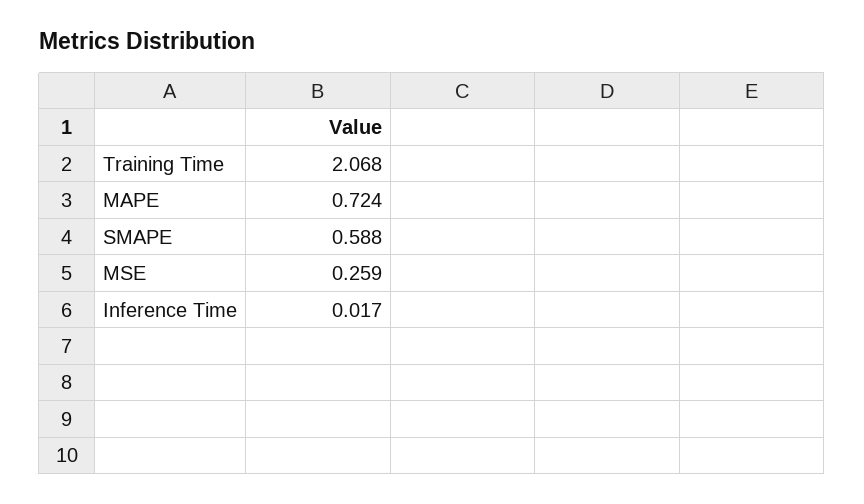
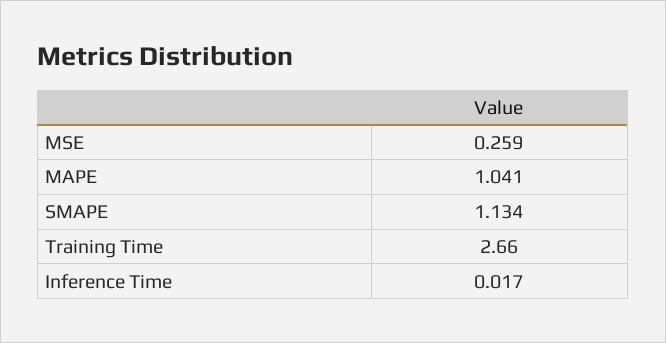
  {
-   "Training Time": 2.068,
+   "Training Time": 2.66,
-   "MAPE": 0.724,
+   "MAPE": 1.041,
-   "SMAPE": 0.588,
+   "SMAPE": 1.134,
    "MSE": 0.259,
    "Inference Time": 0.017
  }

